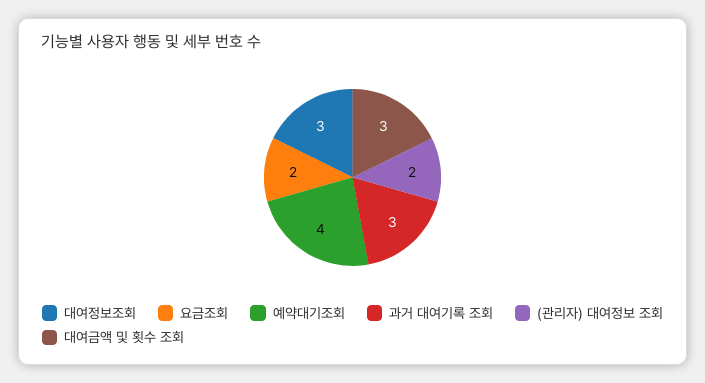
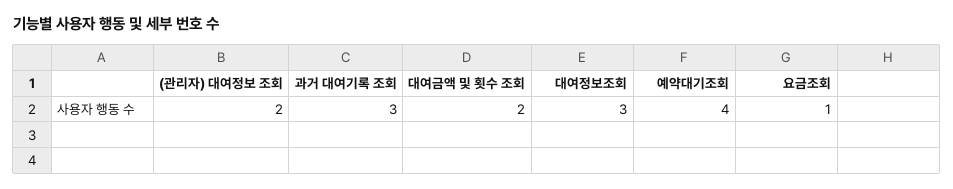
  {
    "대여정보조회": 3,
-   "요금조회": 2,
+   "요금조회": 1,
    "예약대기조회": 4,
    "과거 대여기록 조회": 3,
    "(관리자) 대여정보 조회": 2,
-   "대여금액 및 횟수 조회": 3
+   "대여금액 및 횟수 조회": 2
  }

